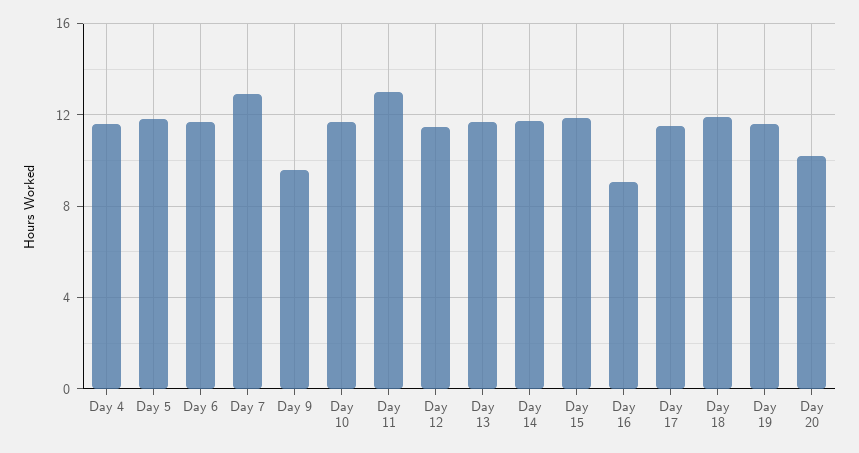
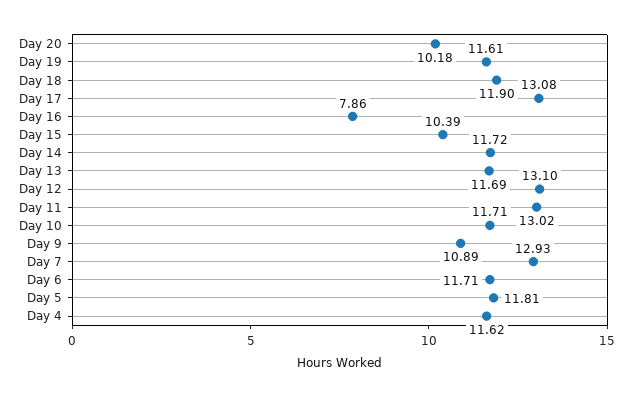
  {
    "Day 4": 11.62,
    "Day 5": 11.81,
    "Day 6": 11.71,
    "Day 7": 12.93,
-   "Day 9": 9.5,
+   "Day 9": 10.89,
    "Day 10": 11.71,
    "Day 11": 13.02,
-   "Day 12": 11.5,
+   "Day 12": 13.1,
    "Day 13": 11.69,
    "Day 14": 11.72,
-   "Day 15": 12,
+   "Day 15": 10.39,
-   "Day 16": 9,
+   "Day 16": 7.86,
-   "Day 17": 11.5,
+   "Day 17": 13.08,
    "Day 18": 11.9,
    "Day 19": 11.61,
    "Day 20": 10.18
  }

